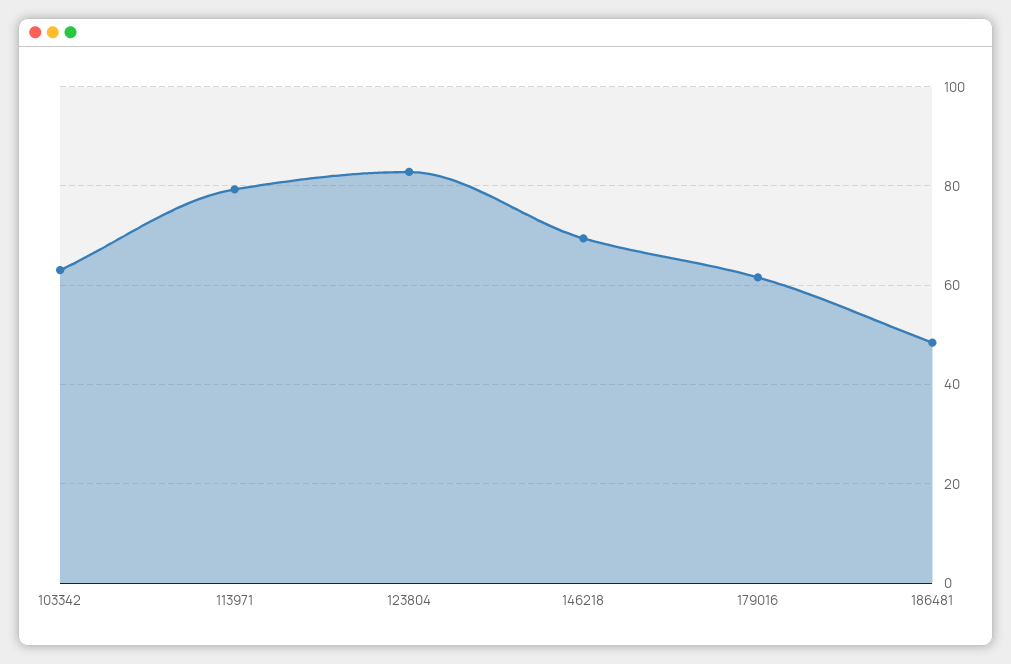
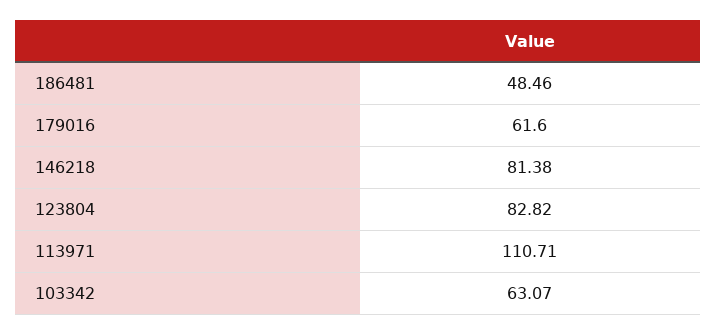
  {
    "103342": 63.07,
-   "113971": 80,
+   "113971": 110.71,
    "123804": 82.82,
-   "146218": 70,
+   "146218": 81.38,
    "179016": 61.6,
    "186481": 48.46
  }

